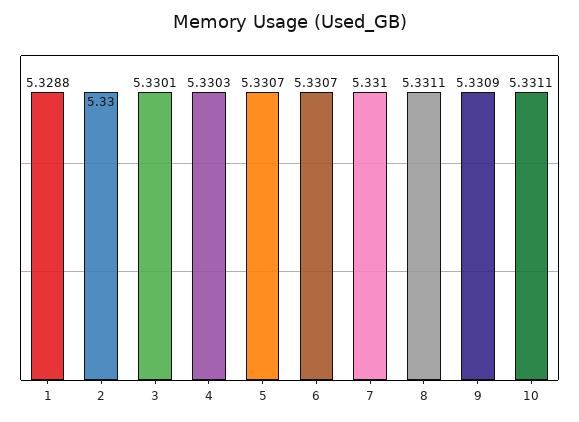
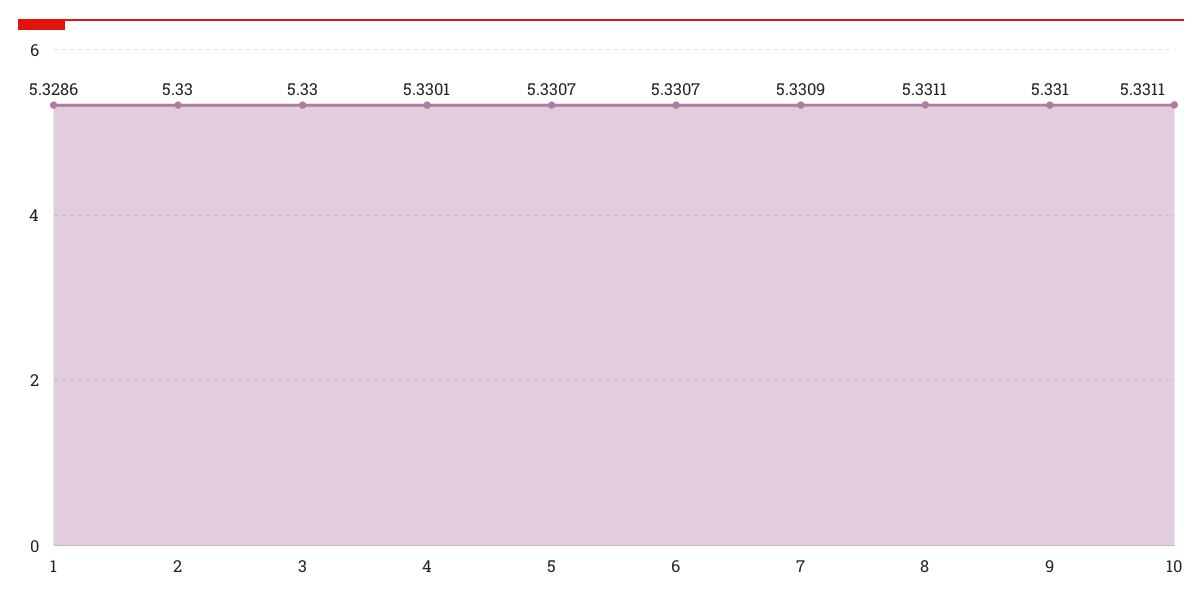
  {
-   "1": 5.3288,
+   "1": 5.3286,
    "2": 5.33,
-   "3": 5.3301,
+   "3": 5.33,
-   "4": 5.3303,
+   "4": 5.3301,
    "5": 5.3307,
    "6": 5.3307,
-   "7": 5.331,
+   "7": 5.3309,
    "8": 5.3311,
-   "9": 5.3309,
+   "9": 5.331,
    "10": 5.3311
  }

